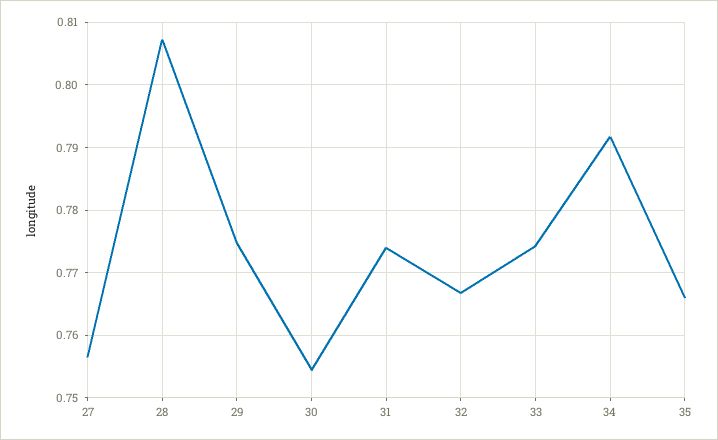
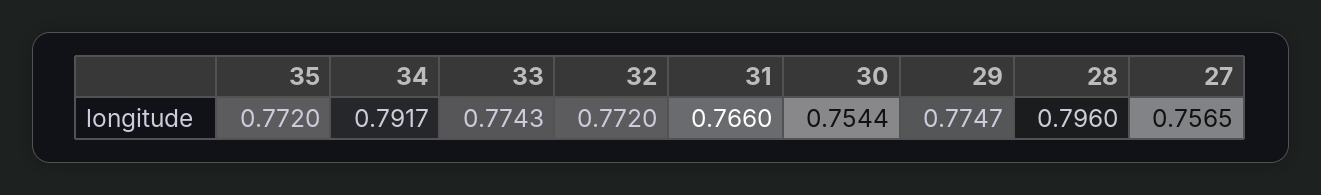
  {
    "27": 0.7565,
-   "28": 0.807,
+   "28": 0.796,
    "29": 0.7747,
    "30": 0.7544,
-   "31": 0.774,
+   "31": 0.766,
-   "32": 0.767,
+   "32": 0.772,
    "33": 0.7743,
    "34": 0.7917,
-   "35": 0.766
+   "35": 0.772
  }

